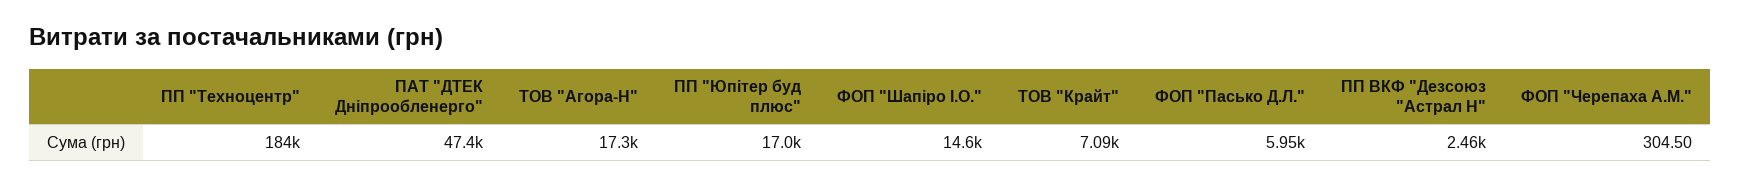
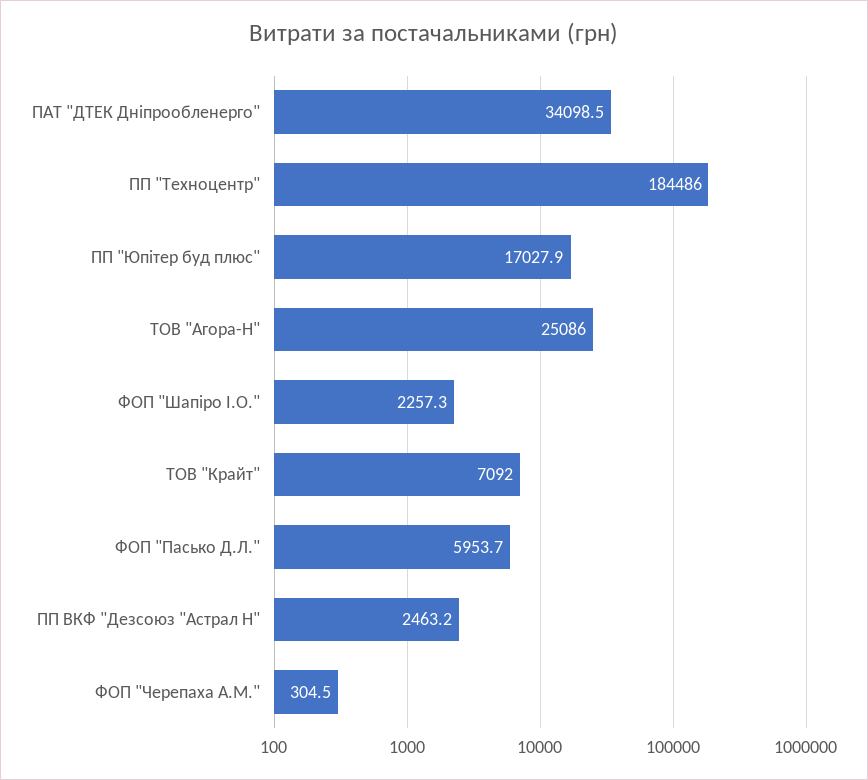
  {
    "ПП \"Техноцентр\"": 184486,
-   "ПАТ \"ДТЕК Дніпрообленерго\"": 47400,
+   "ПАТ \"ДТЕК Дніпрообленерго\"": 34098.5,
-   "ТОВ \"Агора-Н\"": 17300,
+   "ТОВ \"Агора-Н\"": 25086,
    "ПП \"Юпітер буд плюс\"": 17027.9,
-   "ФОП \"Шапіро І.О.\"": 14600,
+   "ФОП \"Шапіро І.О.\"": 2257.3,
    "ТОВ \"Крайт\"": 7092,
    "ФОП \"Пасько Д.Л.\"": 5953.7,
    "ПП ВКФ \"Дезсоюз \"Астрал Н\"": 2463.2,
    "ФОП \"Черепаха А.М.\"": 304.5
  }

